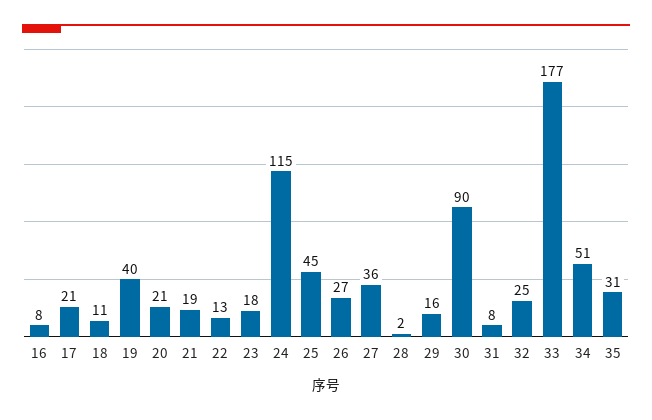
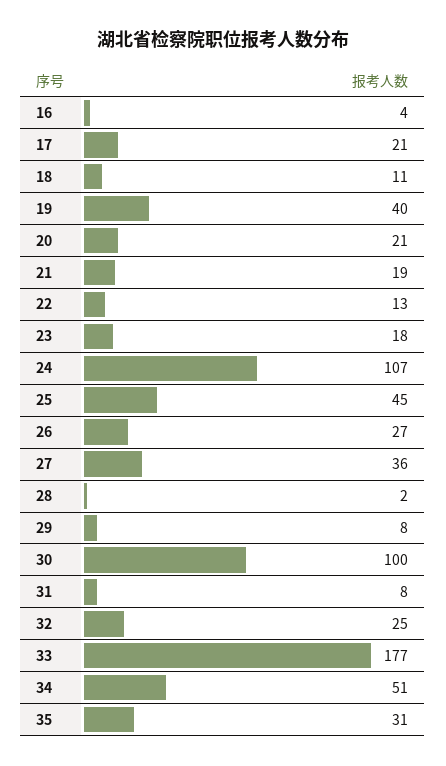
  {
-   "16": 8,
+   "16": 4,
    "17": 21,
    "18": 11,
    "19": 40,
    "20": 21,
    "21": 19,
    "22": 13,
    "23": 18,
-   "24": 115,
+   "24": 107,
    "25": 45,
    "26": 27,
    "27": 36,
    "28": 2,
-   "29": 16,
+   "29": 8,
-   "30": 90,
+   "30": 100,
    "31": 8,
    "32": 25,
    "33": 177,
    "34": 51,
    "35": 31
  }

